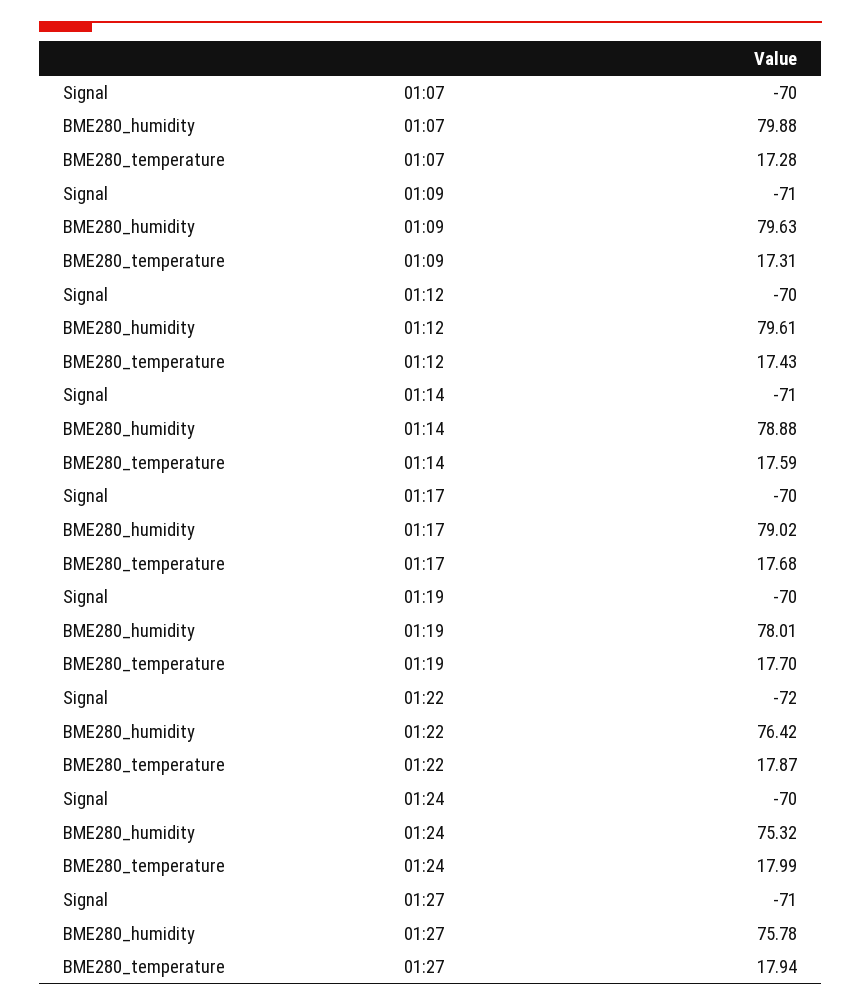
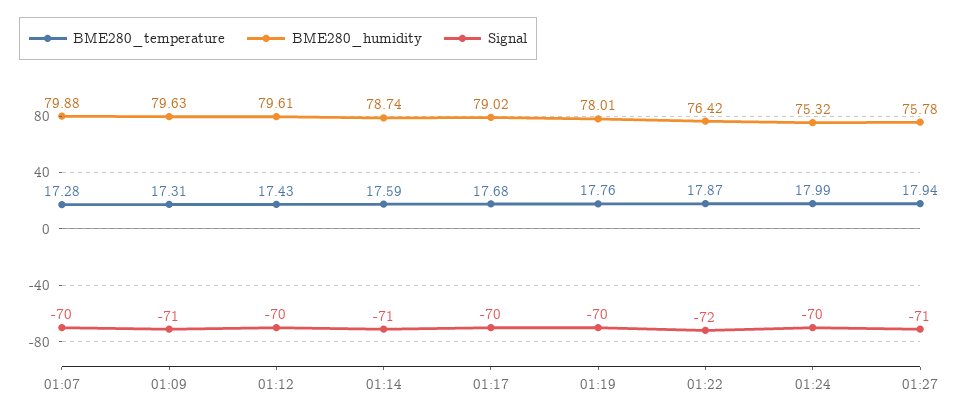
  {
    "Signal": {
      "01:07": -70,
      "01:09": -71,
      "01:12": -70,
      "01:14": -71,
      "01:17": -70,
      "01:19": -70,
      "01:22": -72,
      "01:24": -70,
      "01:27": -71
    },
    "BME280_humidity": {
      "01:07": 79.88,
      "01:09": 79.63,
      "01:12": 79.61,
-     "01:14": 78.88,
+     "01:14": 78.74,
      "01:17": 79.02,
      "01:19": 78.01,
      "01:22": 76.42,
      "01:24": 75.32,
      "01:27": 75.78
    },
    "BME280_temperature": {
      "01:07": 17.28,
      "01:09": 17.31,
      "01:12": 17.43,
      "01:14": 17.59,
      "01:17": 17.68,
-     "01:19": 17.7,
+     "01:19": 17.76,
      "01:22": 17.87,
      "01:24": 17.99,
      "01:27": 17.94
    }
  }

